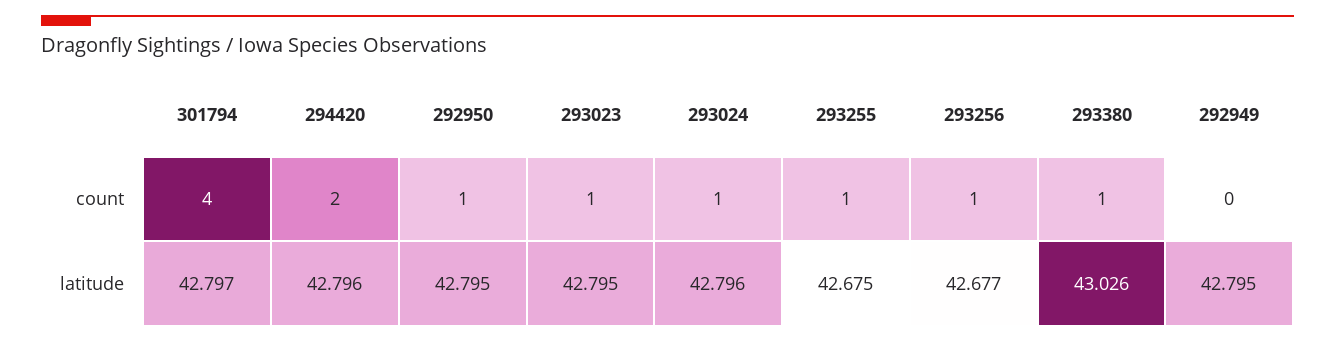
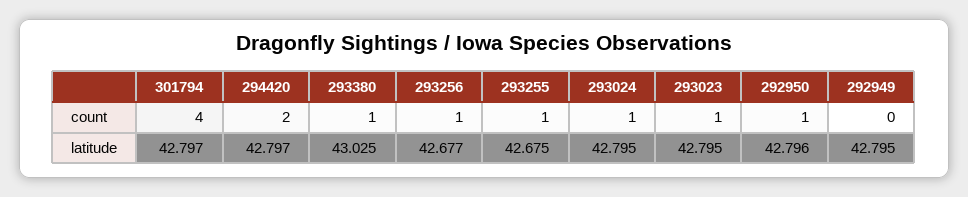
  {
    "301794": {
      "count": 4,
      "latitude": 42.797
    },
    "294420": {
      "count": 2,
-     "latitude": 42.796
+     "latitude": 42.797
    },
    "292950": {
      "count": 1,
-     "latitude": 42.795
+     "latitude": 42.796
    },
    "293023": {
      "count": 1,
      "latitude": 42.795
    },
    "293024": {
      "count": 1,
-     "latitude": 42.796
+     "latitude": 42.795
    },
    "293255": {
      "count": 1,
      "latitude": 42.675
    },
    "293256": {
      "count": 1,
      "latitude": 42.677
    },
    "293380": {
      "count": 1,
-     "latitude": 43.026
+     "latitude": 43.025
    },
    "292949": {
      "count": 0,
      "latitude": 42.795
    }
  }

